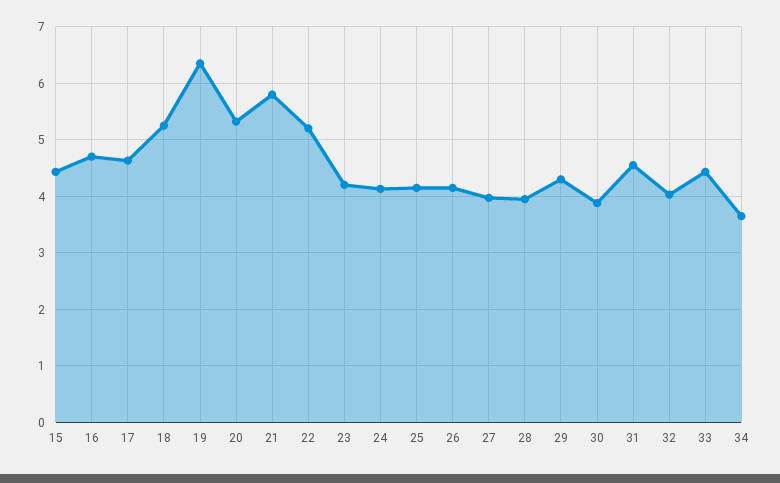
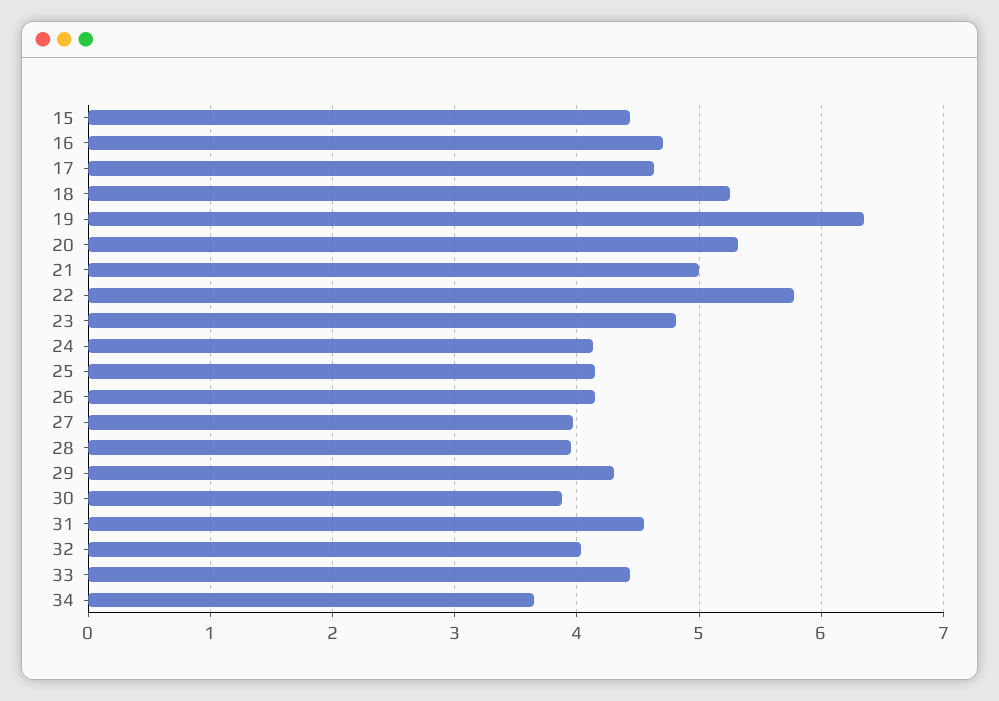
  {
    "15": 4.4,
    "16": 4.7,
    "17": 4.6,
    "18": 5.3,
    "19": 6.4,
    "20": 5.3,
-   "21": 5.8,
+   "21": 5,
-   "22": 5.2,
+   "22": 5.8,
-   "23": 4.2,
+   "23": 4.8,
    "24": 4.1,
    "25": 4.2,
    "26": 4.2,
    "27": 4,
    "28": 4,
    "29": 4.3,
    "30": 3.9,
    "31": 4.6,
    "32": 4,
    "33": 4.4,
    "34": 3.7
  }

